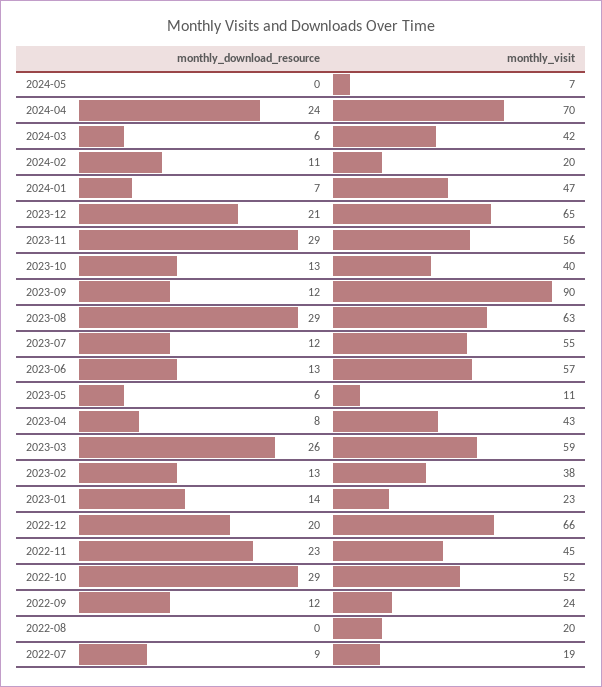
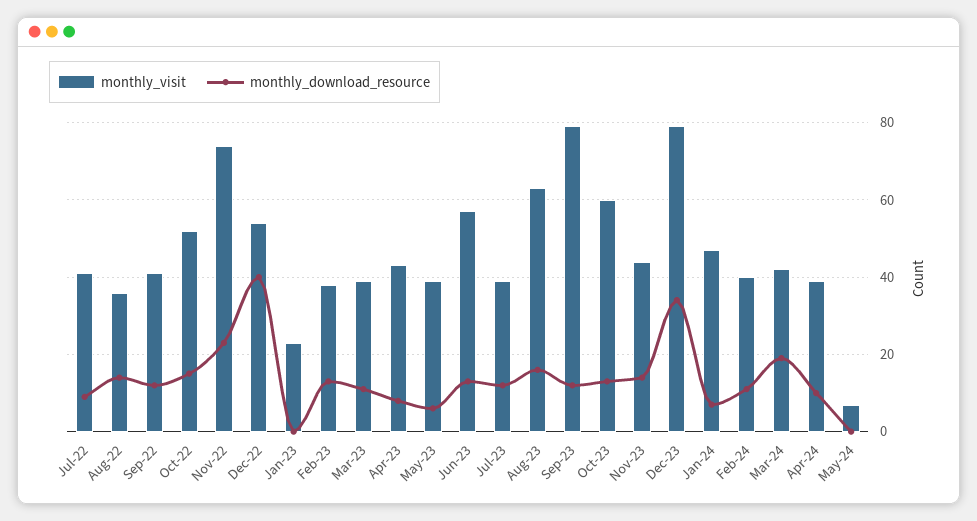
  {
    "monthly_download_resource": {
      "2024-05": 0,
-     "2024-04": 24,
+     "2024-04": 10,
-     "2024-03": 6,
+     "2024-03": 20,
      "2024-02": 11,
      "2024-01": 7,
-     "2023-12": 21,
+     "2023-12": 35,
-     "2023-11": 29,
+     "2023-11": 15,
      "2023-10": 13,
      "2023-09": 12,
-     "2023-08": 29,
+     "2023-08": 15,
      "2023-07": 12,
      "2023-06": 13,
      "2023-05": 6,
      "2023-04": 8,
-     "2023-03": 26,
+     "2023-03": 10,
      "2023-02": 13,
-     "2023-01": 14,
+     "2023-01": 0,
-     "2022-12": 20,
+     "2022-12": 40,
      "2022-11": 23,
-     "2022-10": 29,
+     "2022-10": 15,
      "2022-09": 12,
-     "2022-08": 0,
+     "2022-08": 15,
      "2022-07": 9
    },
    "monthly_visit": {
      "2024-05": 7,
-     "2024-04": 70,
+     "2024-04": 40,
      "2024-03": 42,
-     "2024-02": 20,
+     "2024-02": 40,
      "2024-01": 47,
-     "2023-12": 65,
+     "2023-12": 80,
-     "2023-11": 56,
+     "2023-11": 45,
-     "2023-10": 40,
+     "2023-10": 60,
-     "2023-09": 90,
+     "2023-09": 80,
      "2023-08": 63,
-     "2023-07": 55,
+     "2023-07": 40,
      "2023-06": 57,
-     "2023-05": 11,
+     "2023-05": 40,
      "2023-04": 43,
-     "2023-03": 59,
+     "2023-03": 40,
      "2023-02": 38,
      "2023-01": 23,
-     "2022-12": 66,
+     "2022-12": 55,
-     "2022-11": 45,
+     "2022-11": 75,
      "2022-10": 52,
-     "2022-09": 24,
+     "2022-09": 40,
-     "2022-08": 20,
+     "2022-08": 35,
-     "2022-07": 19
+     "2022-07": 40
    }
  }

